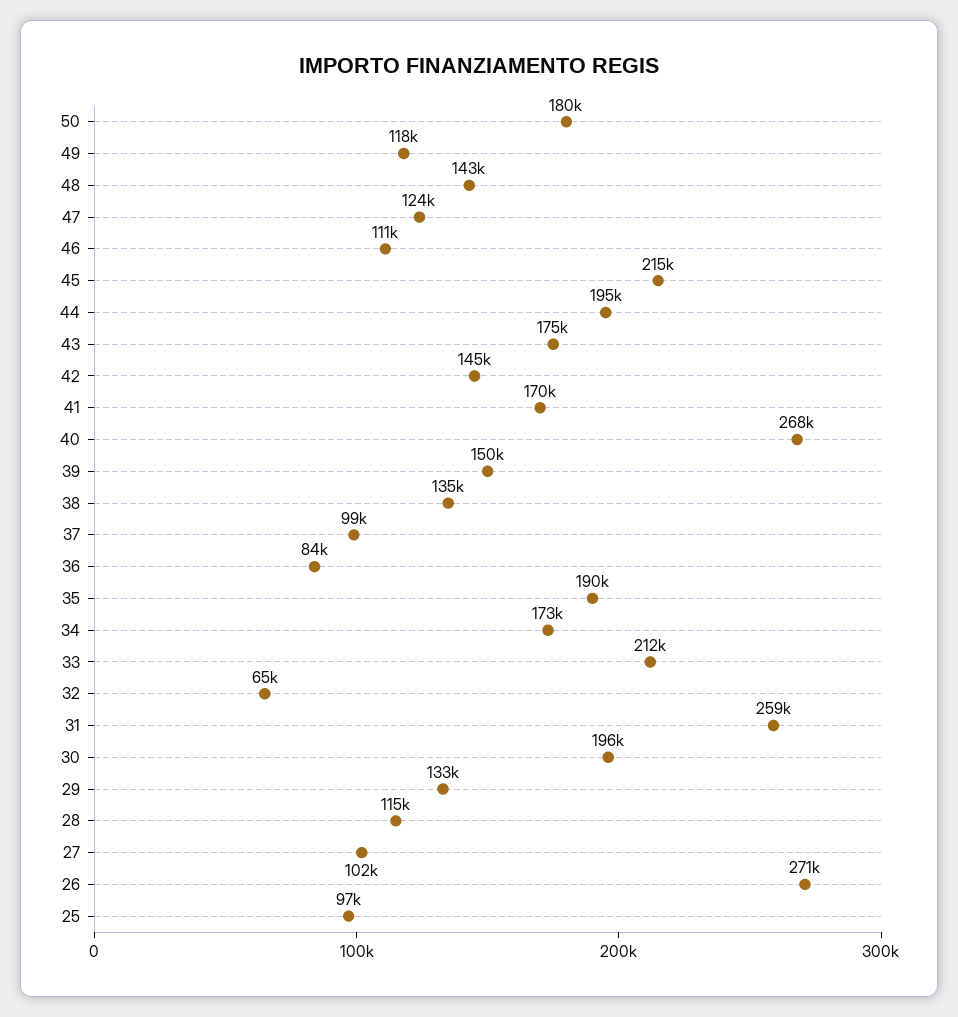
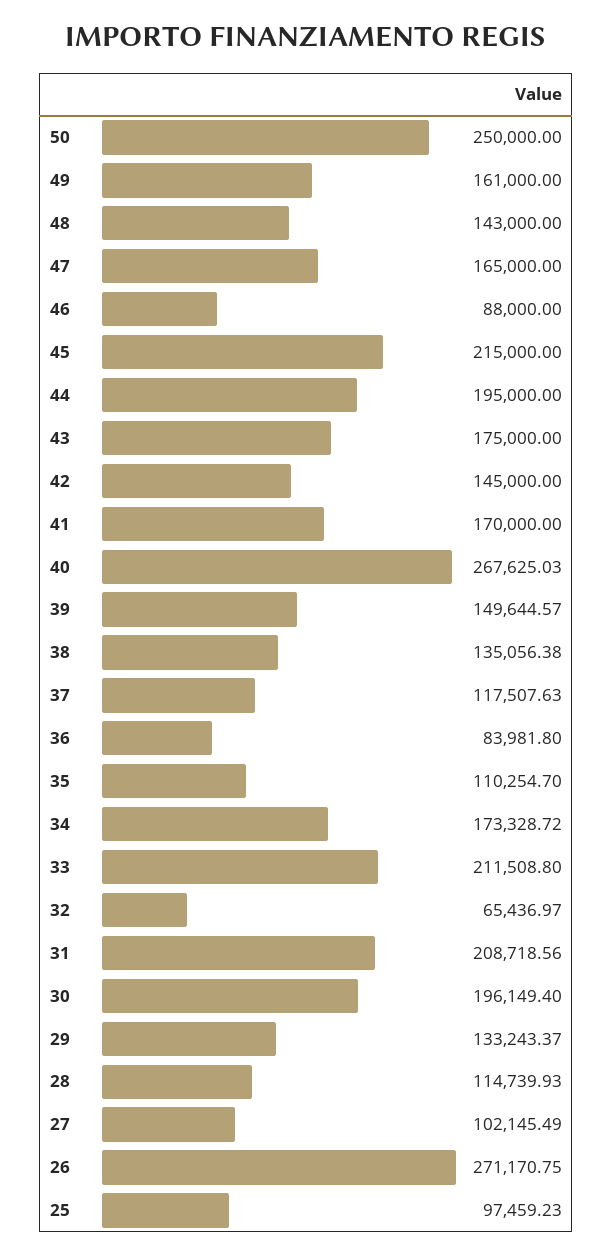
  {
-   "50": 180000,
+   "50": 250000,
-   "49": 118000,
+   "49": 161000,
    "48": 143000,
-   "47": 124000,
+   "47": 165000,
-   "46": 111000,
+   "46": 88000,
    "45": 215000,
    "44": 195000,
    "43": 175000,
    "42": 145000,
    "41": 170000,
    "40": 267625.03,
    "39": 149644.57,
    "38": 135056.38,
-   "37": 99000,
+   "37": 117507.63,
    "36": 83981.8,
-   "35": 190000,
+   "35": 110254.7,
    "34": 173328.72,
    "33": 211508.8,
    "32": 65436.97,
-   "31": 259000,
+   "31": 208718.56,
    "30": 196149.4,
    "29": 133243.37,
    "28": 114739.93,
    "27": 102145.49,
    "26": 271170.75,
    "25": 97459.23
  }

